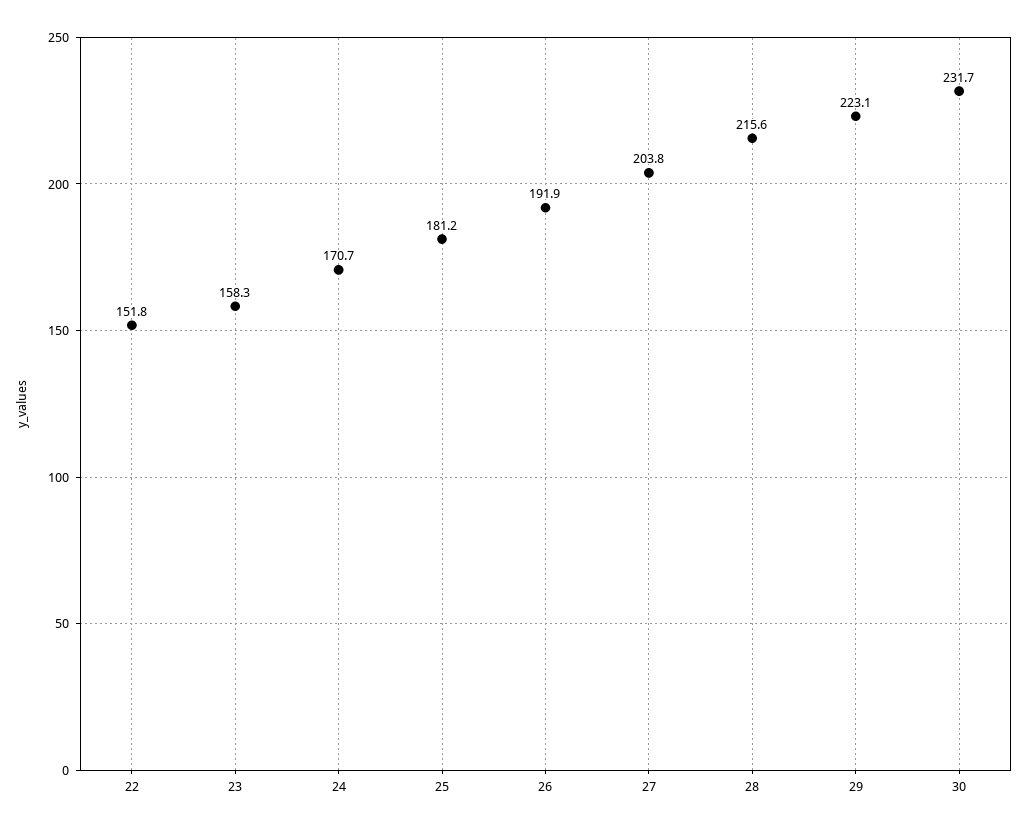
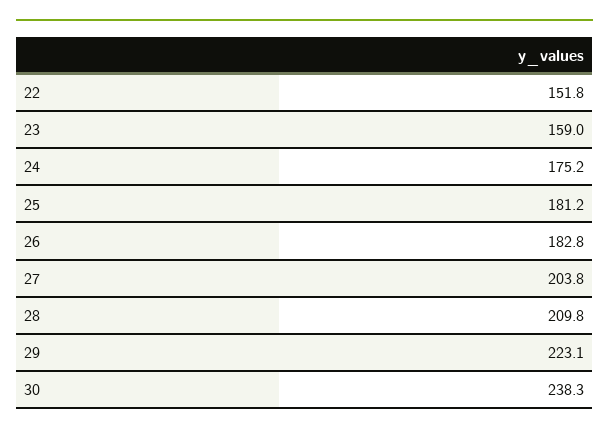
  {
    "22": 151.8,
-   "23": 158.3,
+   "23": 159,
-   "24": 170.7,
+   "24": 175.2,
    "25": 181.2,
-   "26": 191.9,
+   "26": 182.8,
    "27": 203.8,
-   "28": 215.6,
+   "28": 209.8,
    "29": 223.1,
-   "30": 231.7
+   "30": 238.3
  }

